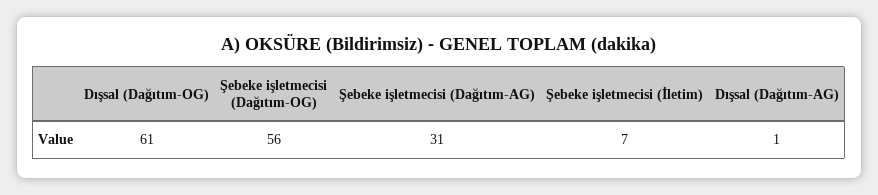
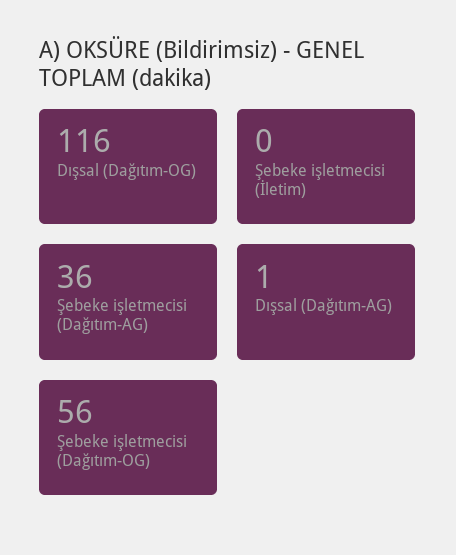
  {
-   "Dışsal (Dağıtım-OG)": 61,
+   "Dışsal (Dağıtım-OG)": 116,
    "Şebeke işletmecisi (Dağıtım-OG)": 56,
-   "Şebeke işletmecisi (Dağıtım-AG)": 31,
+   "Şebeke işletmecisi (Dağıtım-AG)": 36,
-   "Şebeke işletmecisi (İletim)": 7,
+   "Şebeke işletmecisi (İletim)": 0,
    "Dışsal (Dağıtım-AG)": 1
  }

